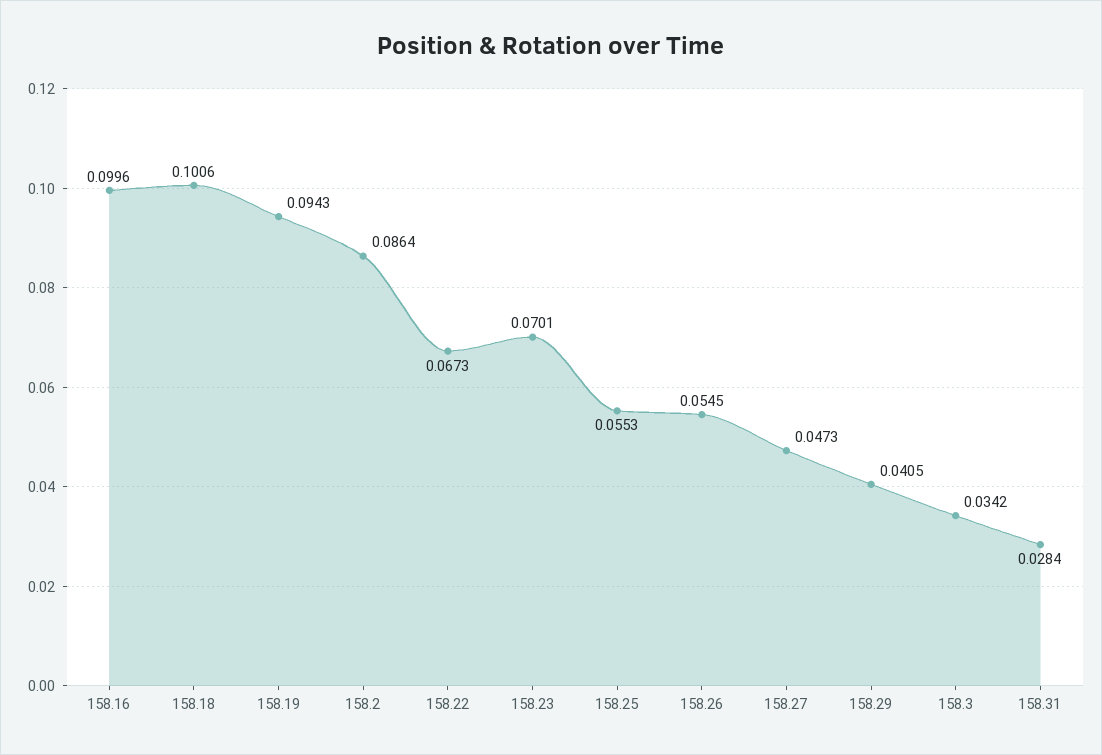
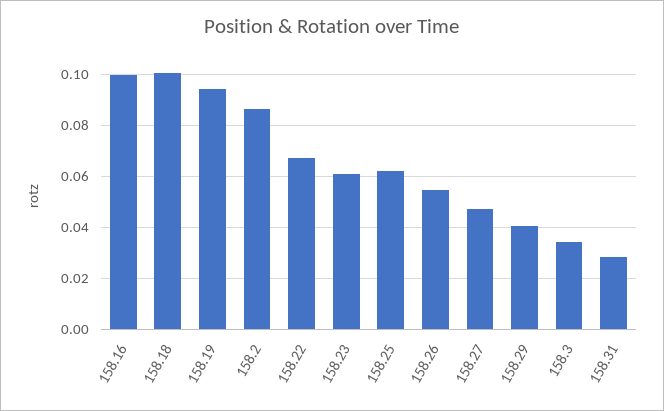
  {
    "158.16": 0.0996,
    "158.18": 0.1006,
    "158.19": 0.0943,
    "158.2": 0.0864,
    "158.22": 0.0673,
-   "158.23": 0.0701,
+   "158.23": 0.06,
-   "158.25": 0.0553,
+   "158.25": 0.0625,
    "158.26": 0.0545,
    "158.27": 0.0473,
    "158.29": 0.0405,
    "158.3": 0.0342,
    "158.31": 0.0284
  }

